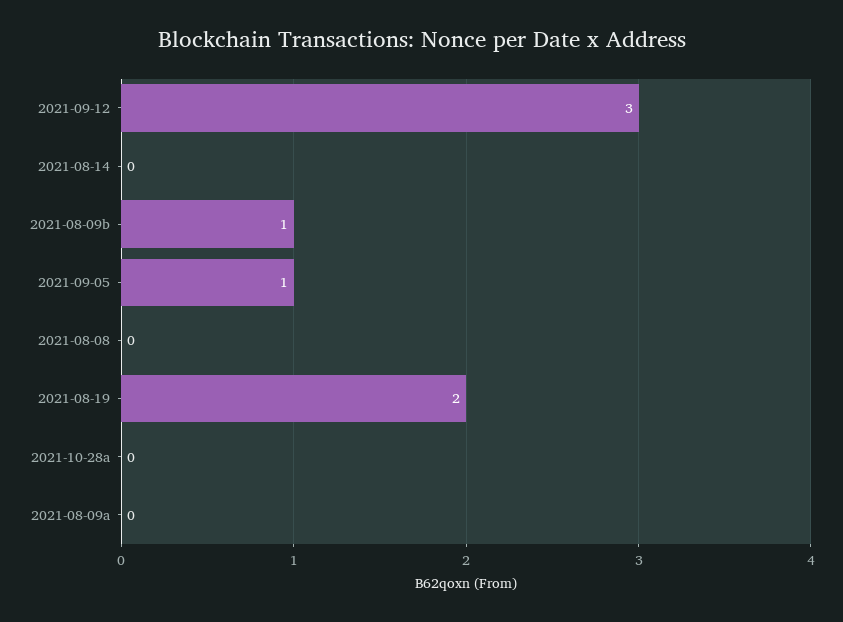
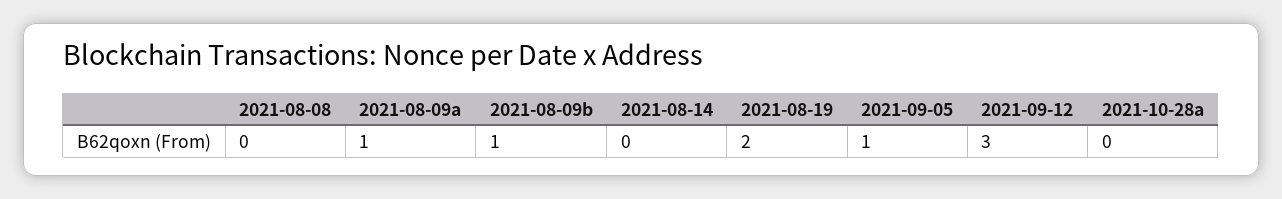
  {
    "2021-09-12": 3,
    "2021-08-14": 0,
    "2021-08-09b": 1,
    "2021-09-05": 1,
    "2021-08-08": 0,
    "2021-08-19": 2,
    "2021-10-28a": 0,
-   "2021-08-09a": 0
+   "2021-08-09a": 1
  }

